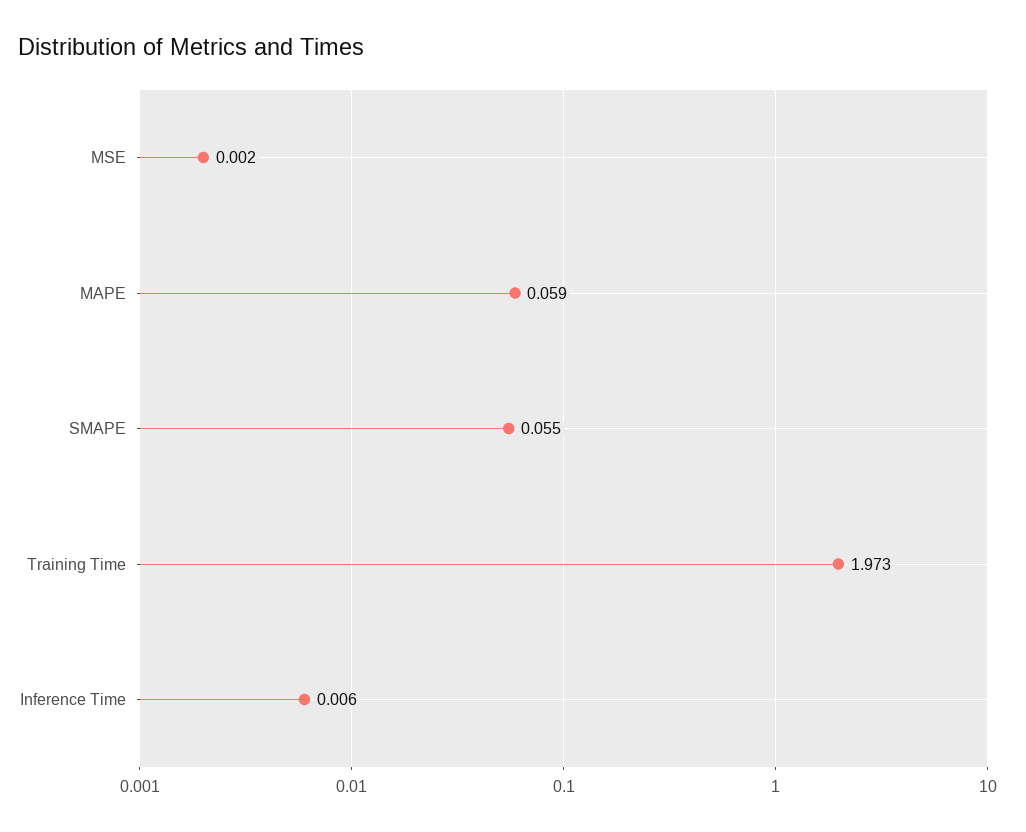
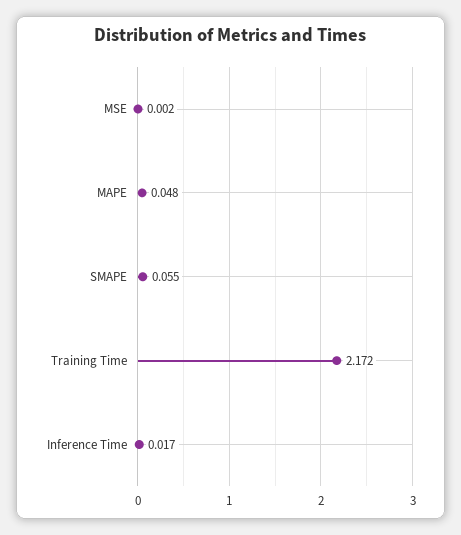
  {
    "MSE": 0.002,
-   "MAPE": 0.059,
+   "MAPE": 0.048,
    "SMAPE": 0.055,
-   "Training Time": 1.973,
+   "Training Time": 2.172,
-   "Inference Time": 0.006
+   "Inference Time": 0.017
  }

